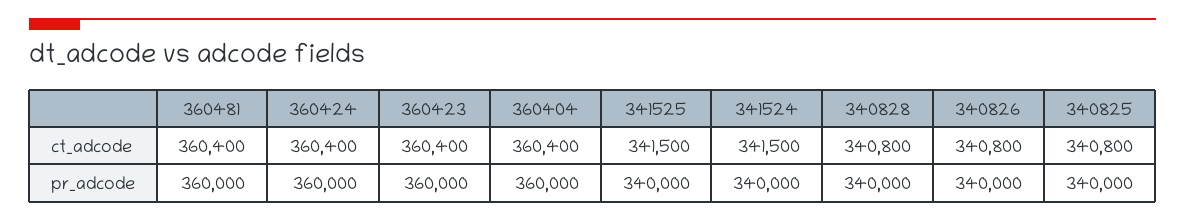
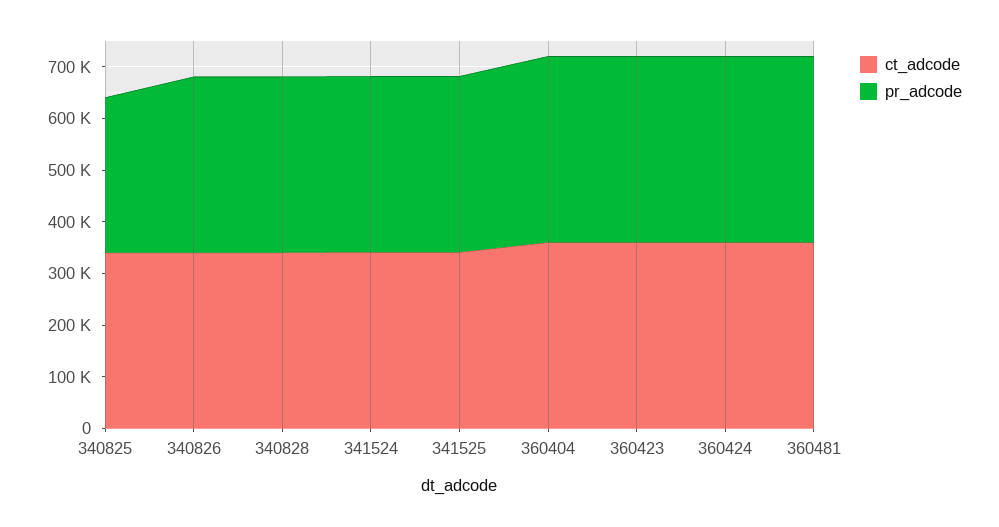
  {
    "ct_adcode": {
      "360481": 360400,
      "360424": 360400,
      "360423": 360400,
      "360404": 360400,
      "341525": 341500,
      "341524": 341500,
      "340828": 340800,
      "340826": 340800,
      "340825": 340800
    },
    "pr_adcode": {
      "360481": 360000,
      "360424": 360000,
      "360423": 360000,
      "360404": 360000,
      "341525": 340000,
      "341524": 340000,
      "340828": 340000,
      "340826": 340000,
-     "340825": 340000
+     "340825": 300000
    }
  }

